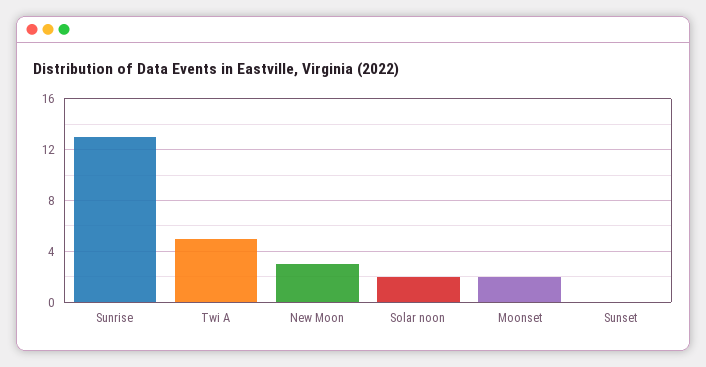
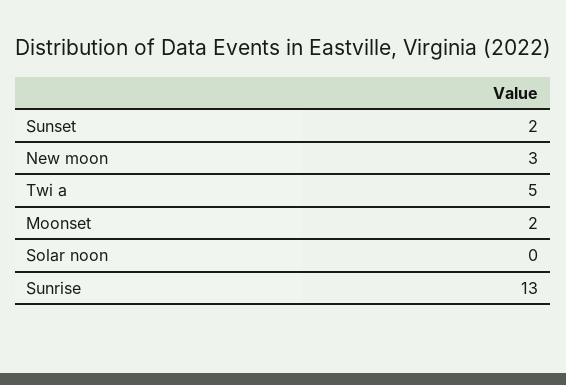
  {
    "Sunrise": 13,
    "Twi A": 5,
    "New Moon": 3,
-   "Solar noon": 2,
+   "Solar noon": 0,
    "Moonset": 2,
-   "Sunset": 0
+   "Sunset": 2
  }

